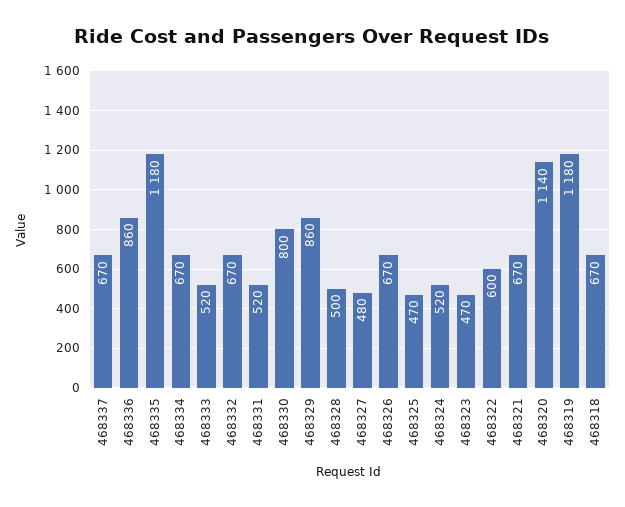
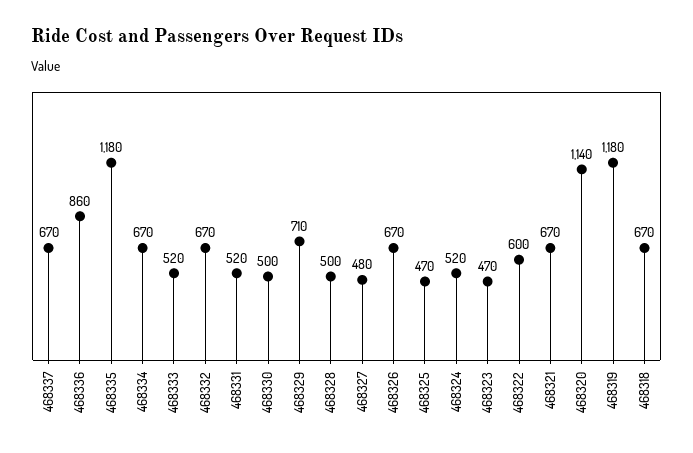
  {
    "468337": 670,
    "468336": 860,
    "468335": 1180,
    "468334": 670,
    "468333": 520,
    "468332": 670,
    "468331": 520,
-   "468330": 800,
+   "468330": 500,
-   "468329": 860,
+   "468329": 710,
    "468328": 500,
    "468327": 480,
    "468326": 670,
    "468325": 470,
    "468324": 520,
    "468323": 470,
    "468322": 600,
    "468321": 670,
    "468320": 1140,
    "468319": 1180,
    "468318": 670
  }

